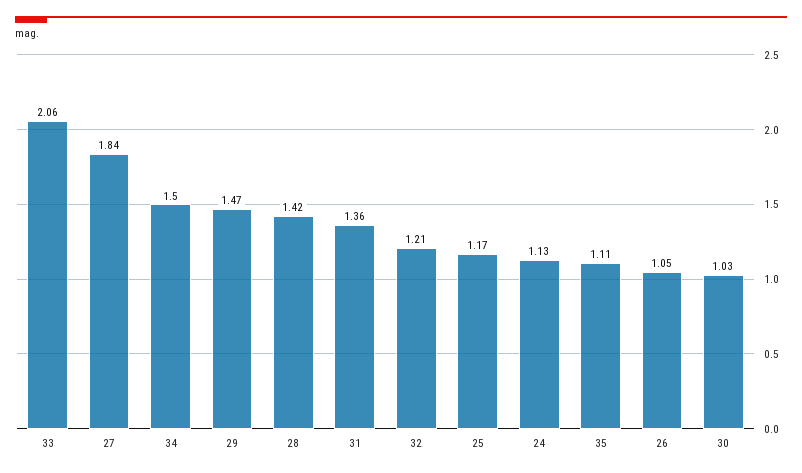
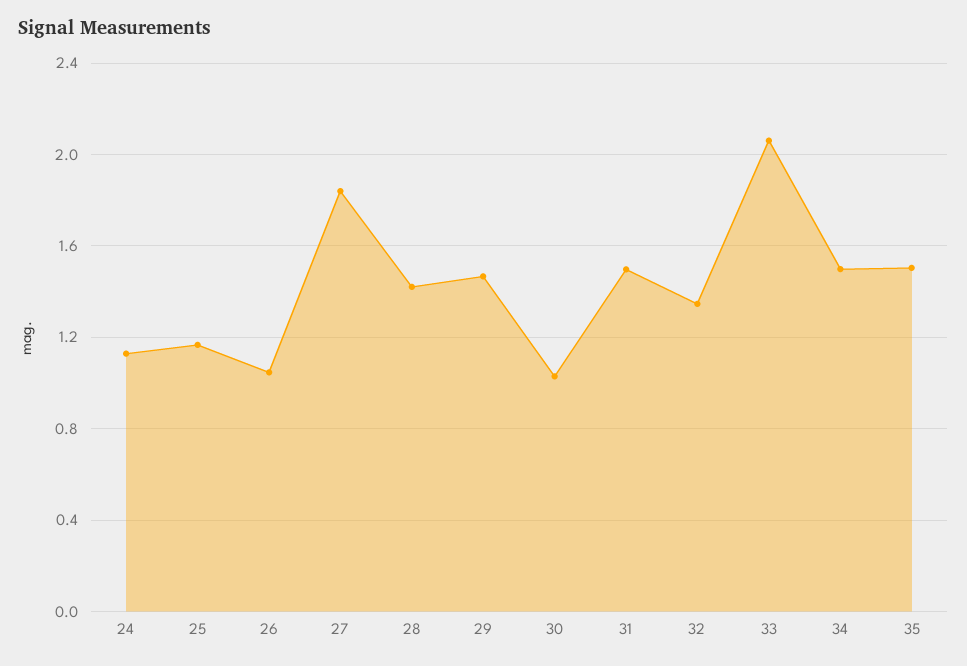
  {
    "33": 2.06,
    "27": 1.84,
    "34": 1.5,
    "29": 1.47,
    "28": 1.42,
-   "31": 1.36,
+   "31": 1.5,
-   "32": 1.21,
+   "32": 1.35,
    "25": 1.17,
    "24": 1.13,
-   "35": 1.11,
+   "35": 1.5,
    "26": 1.05,
    "30": 1.03
  }

